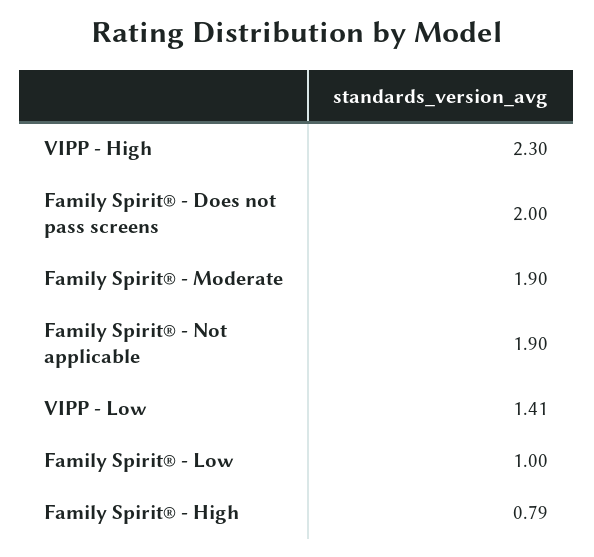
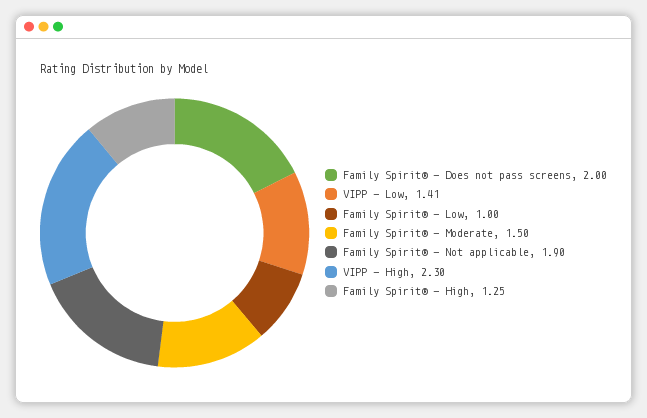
  {
    "VIPP - High": 2.3,
    "Family Spirit® - Does not pass screens": 2,
-   "Family Spirit® - Moderate": 1.9,
+   "Family Spirit® - Moderate": 1.5,
    "Family Spirit® - Not applicable": 1.9,
    "VIPP - Low": 1.41,
    "Family Spirit® - Low": 1,
-   "Family Spirit® - High": 0.79
+   "Family Spirit® - High": 1.25
  }

